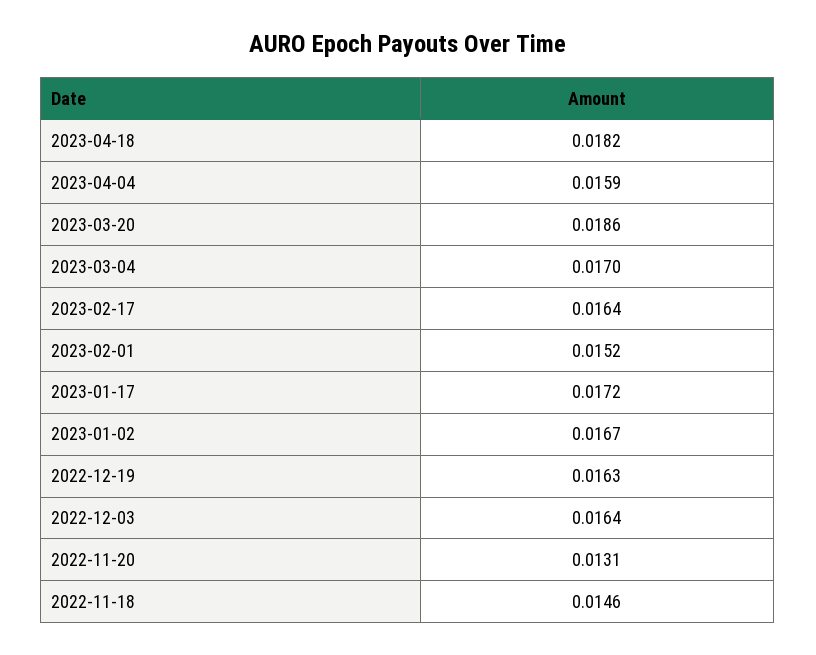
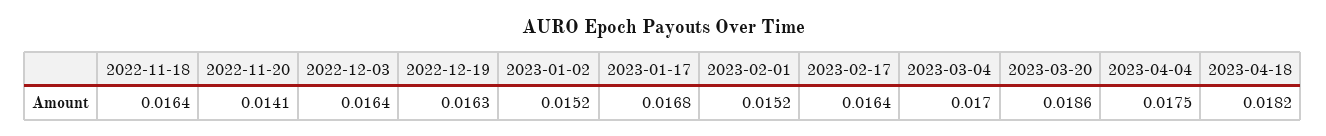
  {
    "2023-04-18": 0.0182,
-   "2023-04-04": 0.0159,
+   "2023-04-04": 0.0175,
    "2023-03-20": 0.0186,
    "2023-03-04": 0.017,
    "2023-02-17": 0.0164,
    "2023-02-01": 0.0152,
-   "2023-01-17": 0.0172,
+   "2023-01-17": 0.0168,
-   "2023-01-02": 0.0167,
+   "2023-01-02": 0.0152,
    "2022-12-19": 0.0163,
    "2022-12-03": 0.0164,
-   "2022-11-20": 0.0131,
+   "2022-11-20": 0.0141,
-   "2022-11-18": 0.0146
+   "2022-11-18": 0.0164
  }

